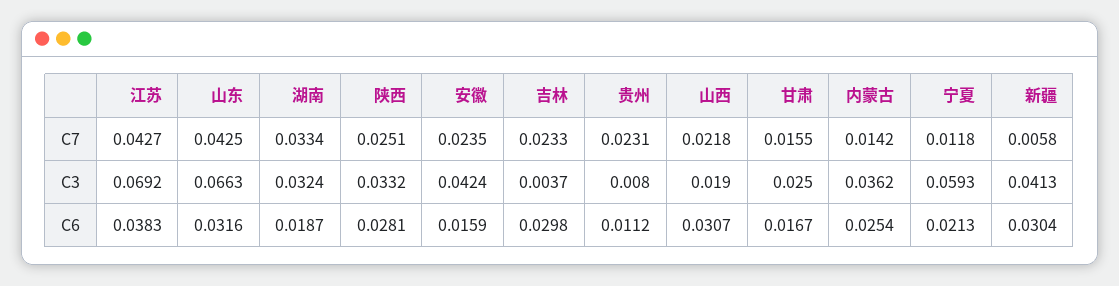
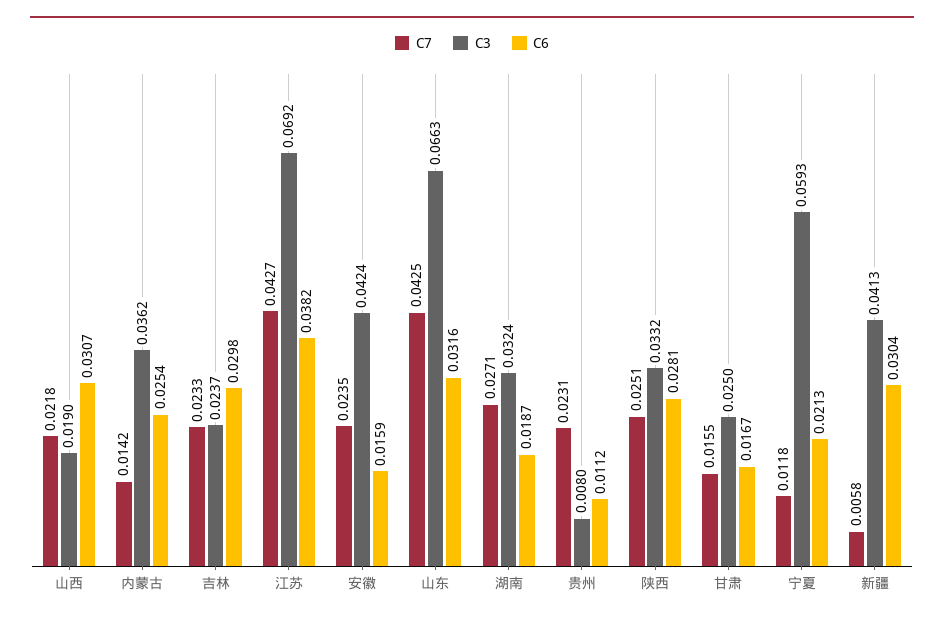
  {
    "C7": {
      "江苏": 0.0427,
      "山东": 0.0425,
-     "湖南": 0.0334,
+     "湖南": 0.0271,
      "陕西": 0.0251,
      "安徽": 0.0235,
      "吉林": 0.0233,
      "贵州": 0.0231,
      "山西": 0.0218,
      "甘肃": 0.0155,
      "内蒙古": 0.0142,
      "宁夏": 0.0118,
      "新疆": 0.0058
    },
    "C3": {
      "江苏": 0.0692,
      "山东": 0.0663,
      "湖南": 0.0324,
      "陕西": 0.0332,
      "安徽": 0.0424,
-     "吉林": 0.0037,
+     "吉林": 0.0237,
      "贵州": 0.008,
      "山西": 0.019,
      "甘肃": 0.025,
      "内蒙古": 0.0362,
      "宁夏": 0.0593,
      "新疆": 0.0413
    },
    "C6": {
-     "江苏": 0.0383,
+     "江苏": 0.0382,
      "山东": 0.0316,
      "湖南": 0.0187,
      "陕西": 0.0281,
      "安徽": 0.0159,
      "吉林": 0.0298,
      "贵州": 0.0112,
      "山西": 0.0307,
      "甘肃": 0.0167,
      "内蒙古": 0.0254,
      "宁夏": 0.0213,
      "新疆": 0.0304
    }
  }

